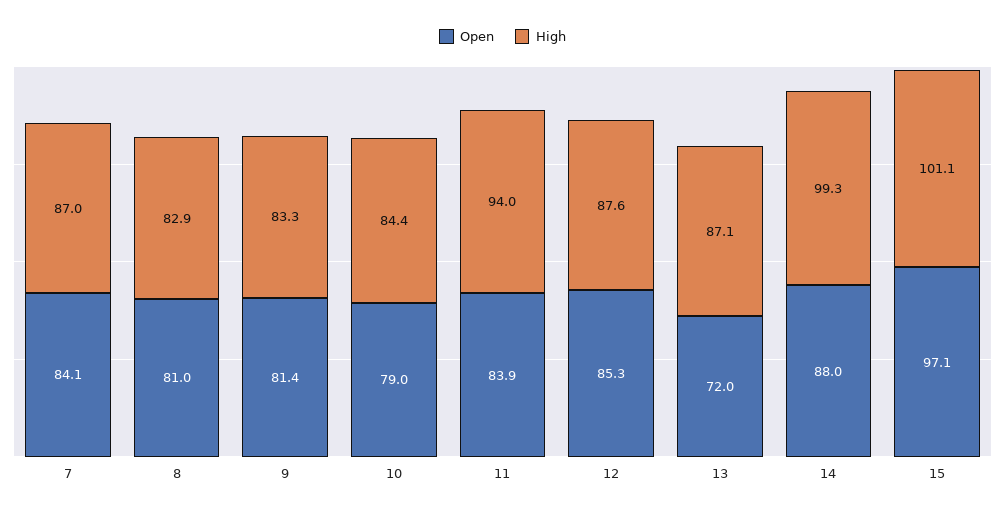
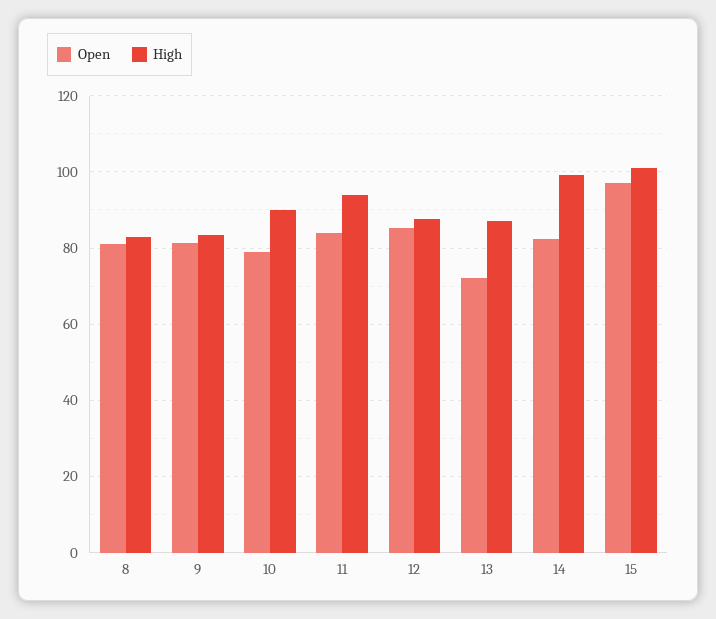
  {
    "Open": {
-     "7": 84.1,
      "8": 81,
      "9": 81.4,
      "10": 79,
      "11": 83.9,
      "12": 85.3,
      "13": 72,
-     "14": 88,
+     "14": 82,
      "15": 97.1
    },
    "High": {
-     "7": 87,
      "8": 82.9,
      "9": 83.3,
-     "10": 84.4,
+     "10": 90,
      "11": 94,
      "12": 87.6,
      "13": 87.1,
      "14": 99.3,
      "15": 101.1
    }
  }

